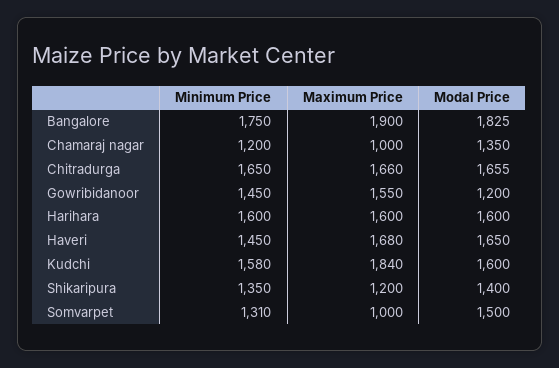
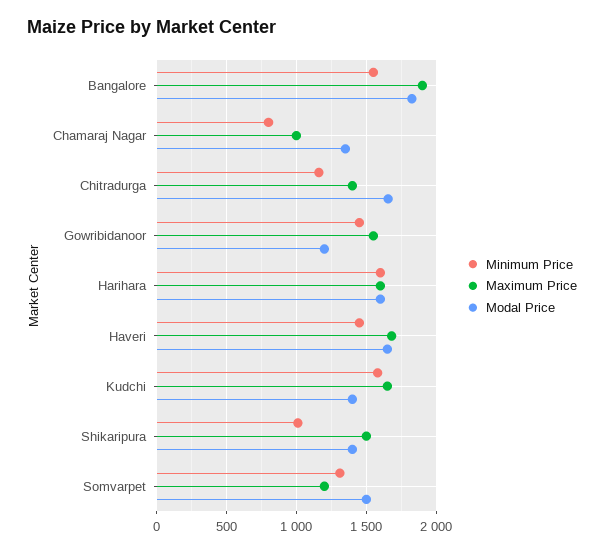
  {
    "Minimum Price": {
-     "Bangalore": 1750,
+     "Bangalore": 1550,
-     "Chamaraj nagar": 1200,
+     "Chamaraj nagar": 800,
-     "Chitradurga": 1650,
+     "Chitradurga": 1150,
      "Gowribidanoor": 1450,
      "Harihara": 1600,
      "Haveri": 1450,
      "Kudchi": 1580,
-     "Shikaripura": 1350,
+     "Shikaripura": 1000,
      "Somvarpet": 1310
    },
    "Maximum Price": {
      "Bangalore": 1900,
      "Chamaraj nagar": 1000,
-     "Chitradurga": 1660,
+     "Chitradurga": 1400,
      "Gowribidanoor": 1550,
      "Harihara": 1600,
      "Haveri": 1680,
-     "Kudchi": 1840,
+     "Kudchi": 1650,
-     "Shikaripura": 1200,
+     "Shikaripura": 1500,
-     "Somvarpet": 1000
+     "Somvarpet": 1200
    },
    "Modal Price": {
      "Bangalore": 1825,
      "Chamaraj nagar": 1350,
      "Chitradurga": 1655,
      "Gowribidanoor": 1200,
      "Harihara": 1600,
      "Haveri": 1650,
-     "Kudchi": 1600,
+     "Kudchi": 1400,
      "Shikaripura": 1400,
      "Somvarpet": 1500
    }
  }

